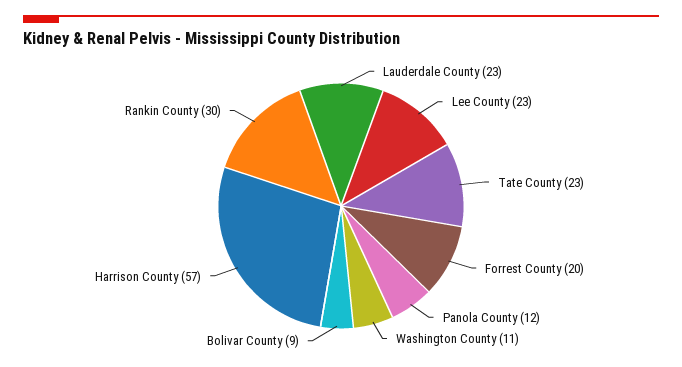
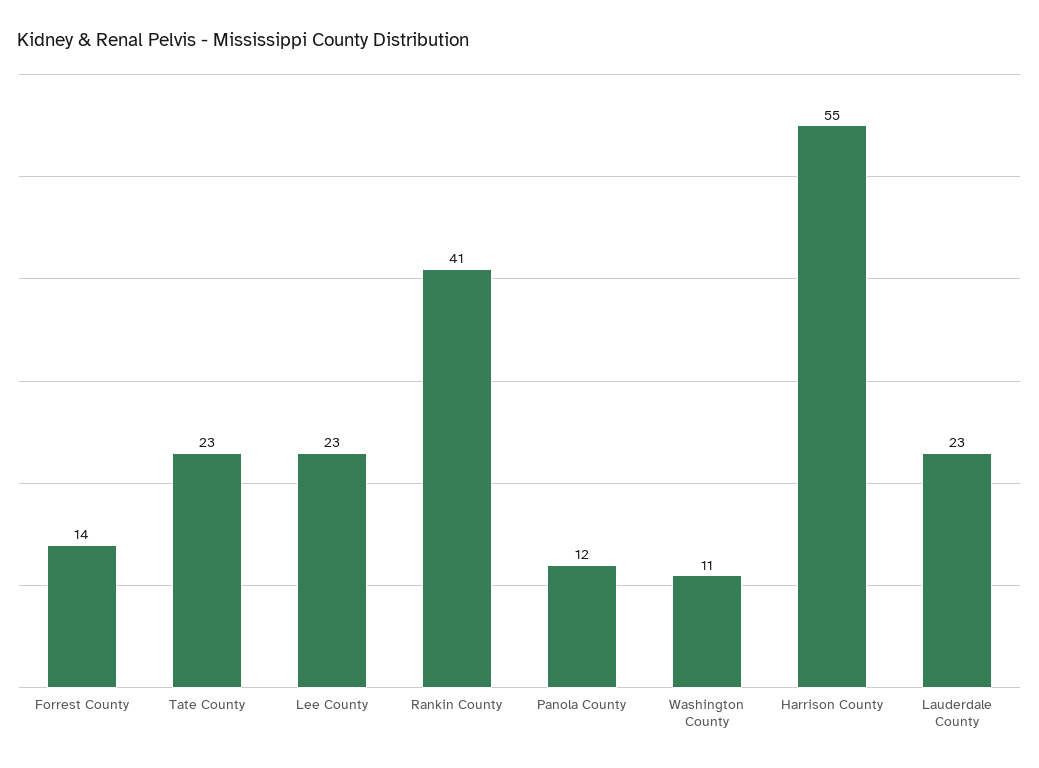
  {
    "Lauderdale County": 23,
    "Lee County": 23,
    "Tate County": 23,
-   "Forrest County": 20,
+   "Forrest County": 14,
    "Panola County": 12,
    "Washington County": 11,
-   "Bolivar County": 9,
-   "Harrison County": 57,
+   "Harrison County": 55,
-   "Rankin County": 30
+   "Rankin County": 41
  }

